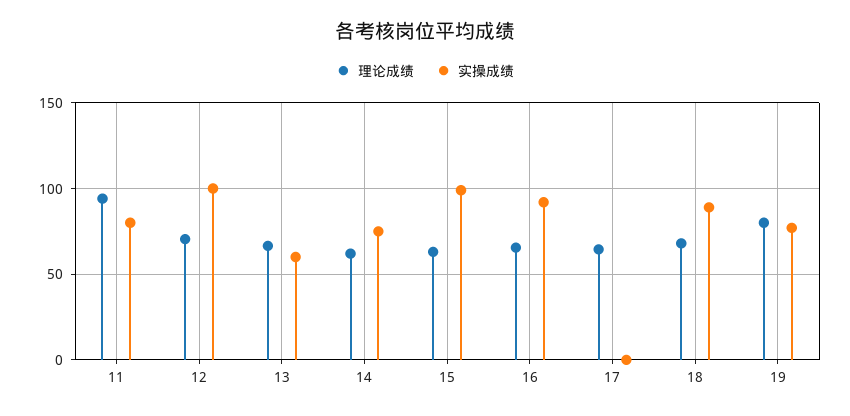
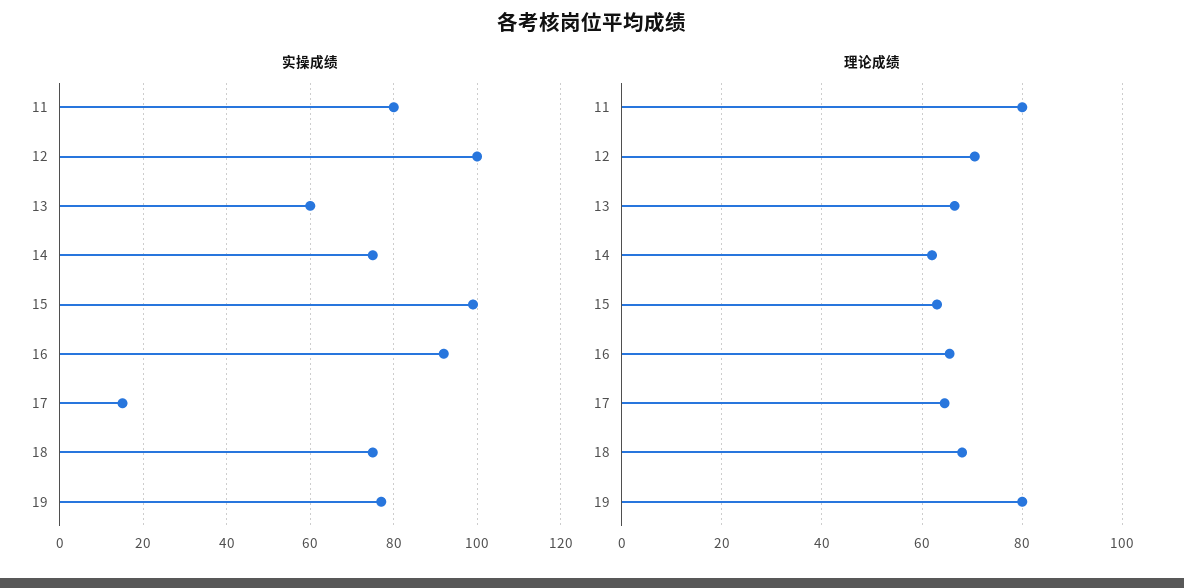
  {
    "理论成绩": {
-     "11": 95,
+     "11": 80,
      "12": 70,
      "13": 66,
      "14": 62,
      "15": 64,
      "16": 66,
      "17": 64,
      "18": 68,
      "19": 80
    },
    "实操成绩": {
      "11": 80,
      "12": 100,
      "13": 60,
      "14": 75,
      "15": 100,
      "16": 90,
-     "17": 0,
+     "17": 15,
-     "18": 90,
+     "18": 75,
      "19": 75
    }
  }

